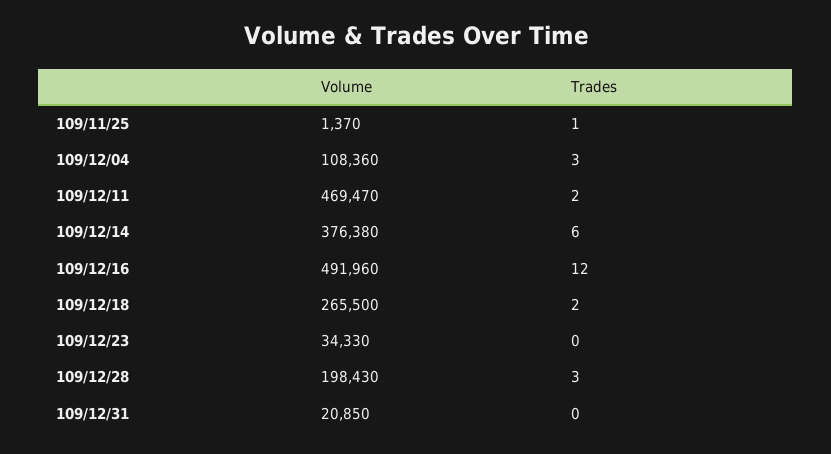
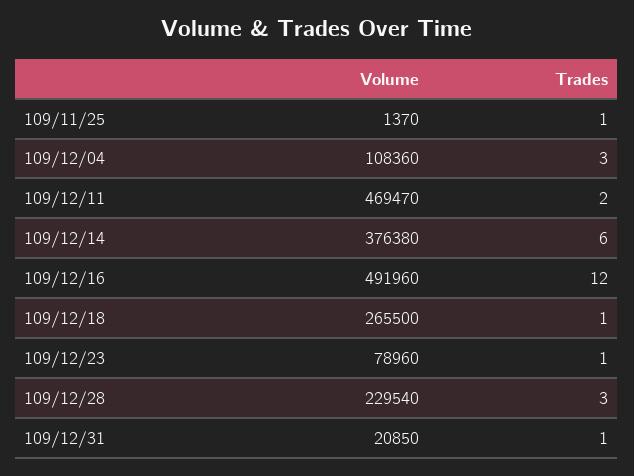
  {
    "Volume": {
      "109/11/25": 1370,
      "109/12/04": 108360,
      "109/12/11": 469470,
      "109/12/14": 376380,
      "109/12/16": 491960,
      "109/12/18": 265500,
-     "109/12/23": 34330,
+     "109/12/23": 78960,
-     "109/12/28": 198430,
+     "109/12/28": 229540,
      "109/12/31": 20850
    },
    "Trades": {
      "109/11/25": 1,
      "109/12/04": 3,
      "109/12/11": 2,
      "109/12/14": 6,
      "109/12/16": 12,
-     "109/12/18": 2,
+     "109/12/18": 1,
-     "109/12/23": 0,
+     "109/12/23": 1,
      "109/12/28": 3,
-     "109/12/31": 0
+     "109/12/31": 1
    }
  }

